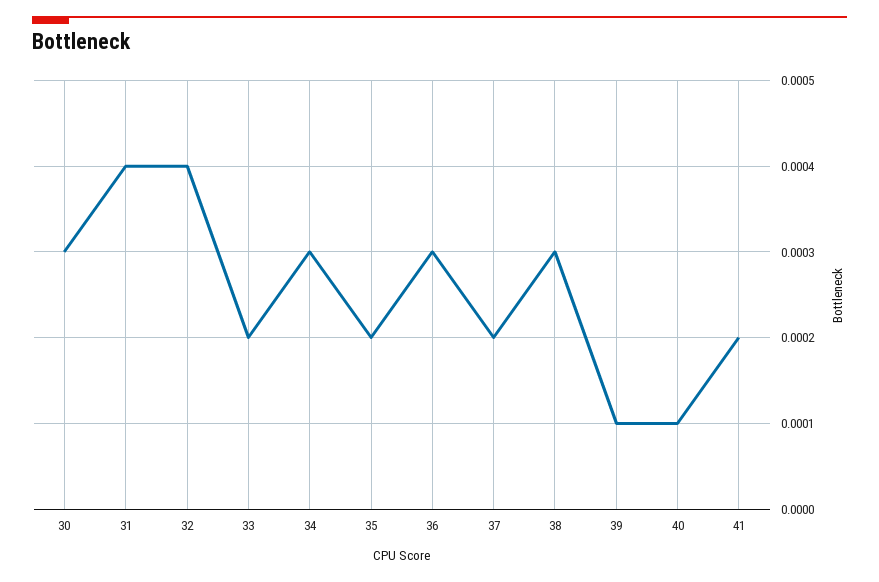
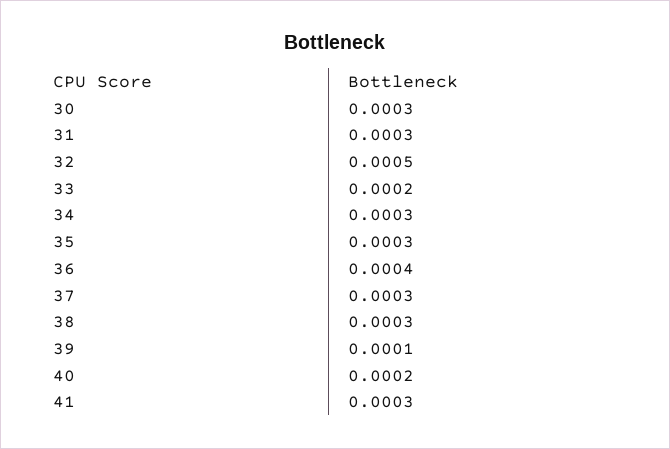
  {
    "30": 0.0003,
-   "31": 0.0004,
+   "31": 0.0003,
-   "32": 0.0004,
+   "32": 0.0005,
    "33": 0.0002,
    "34": 0.0003,
-   "35": 0.0002,
+   "35": 0.0003,
-   "36": 0.0003,
+   "36": 0.0004,
-   "37": 0.0002,
+   "37": 0.0003,
    "38": 0.0003,
    "39": 0.0001,
-   "40": 0.0001,
+   "40": 0.0002,
-   "41": 0.0002
+   "41": 0.0003
  }

